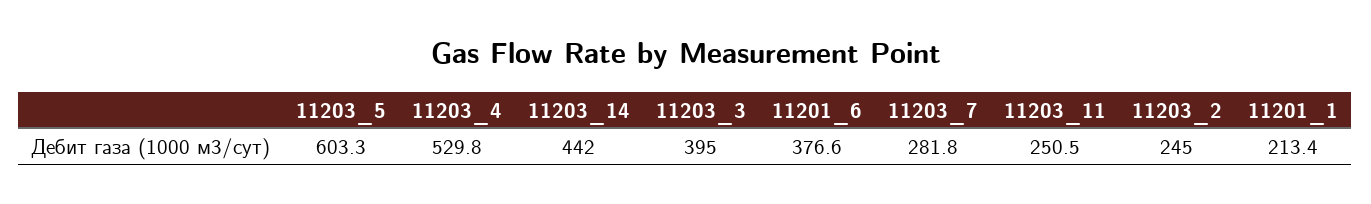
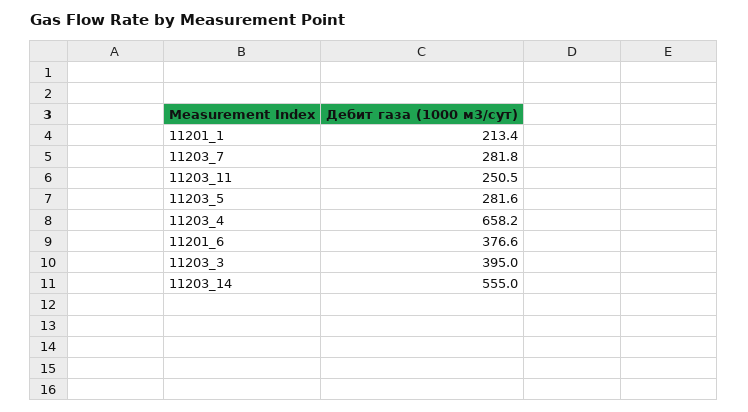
  {
-   "11203_5": 603.3,
+   "11203_5": 281.6,
-   "11203_4": 529.8,
+   "11203_4": 658.2,
-   "11203_14": 442,
+   "11203_14": 555,
    "11203_3": 395,
    "11201_6": 376.6,
    "11203_7": 281.8,
    "11203_11": 250.5,
-   "11203_2": 245,
    "11201_1": 213.4
  }

